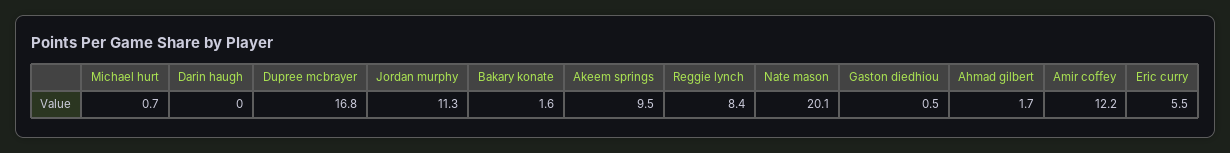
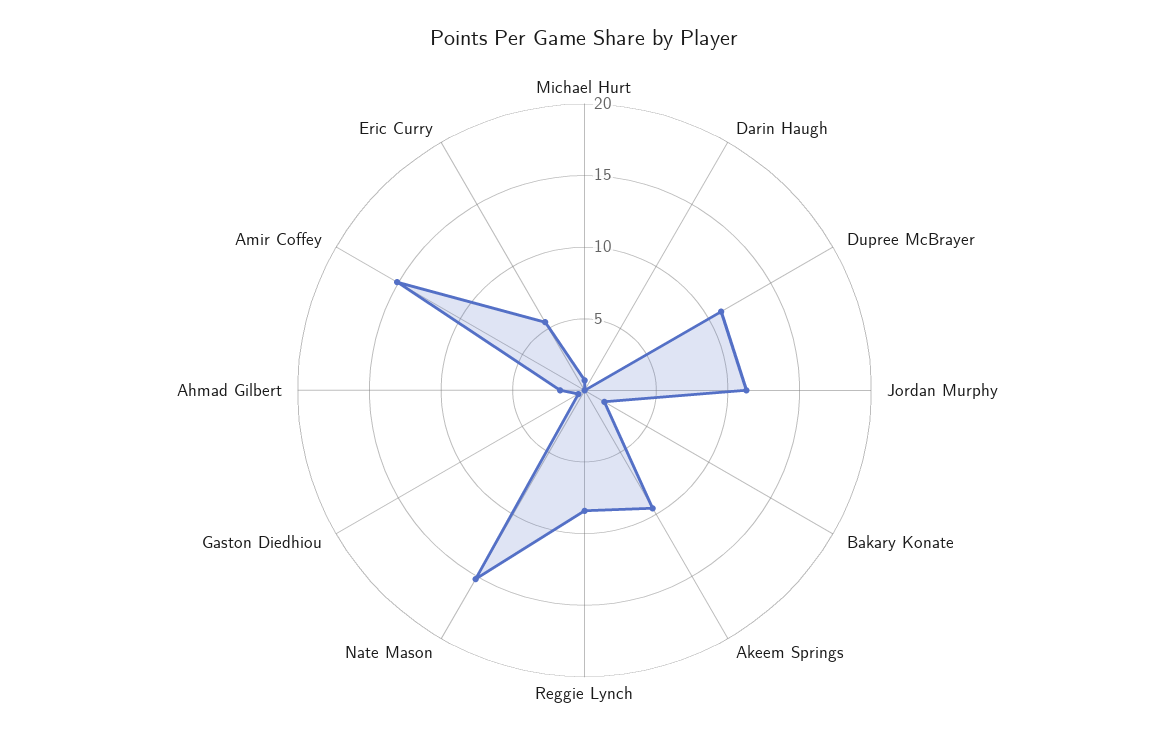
  {
    "Michael hurt": 0.7,
    "Darin haugh": 0,
-   "Dupree mcbrayer": 16.8,
+   "Dupree mcbrayer": 11,
    "Jordan murphy": 11.3,
    "Bakary konate": 1.6,
    "Akeem springs": 9.5,
    "Reggie lynch": 8.4,
-   "Nate mason": 20.1,
+   "Nate mason": 15,
    "Gaston diedhiou": 0.5,
    "Ahmad gilbert": 1.7,
-   "Amir coffey": 12.2,
+   "Amir coffey": 15,
    "Eric curry": 5.5
  }

